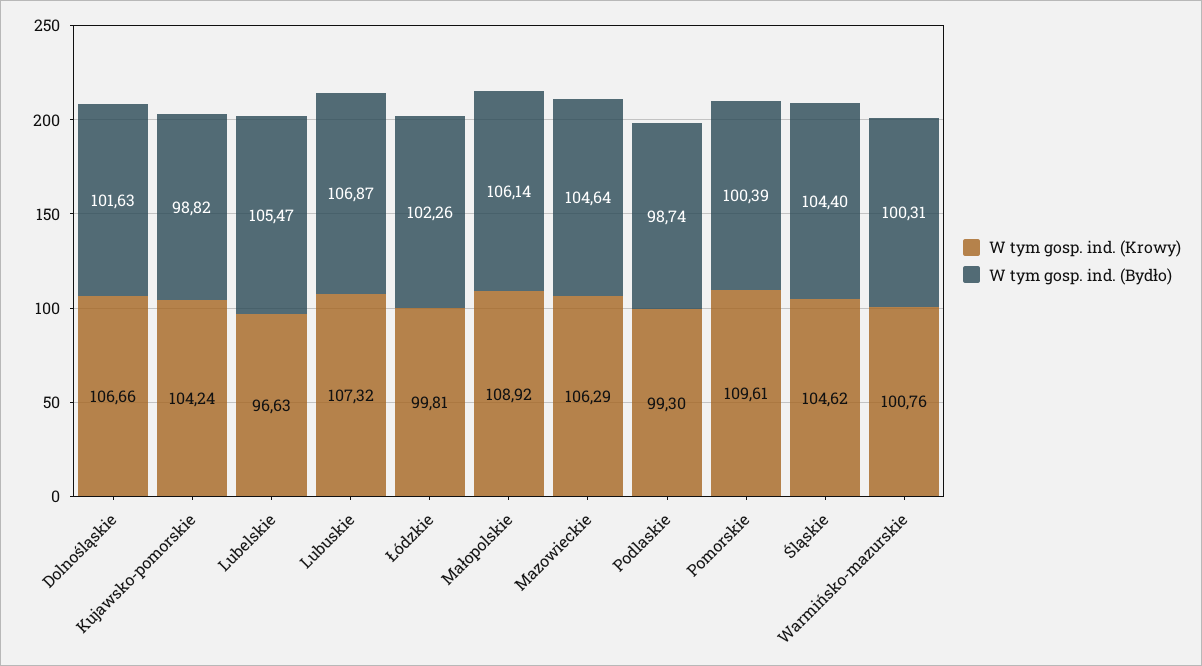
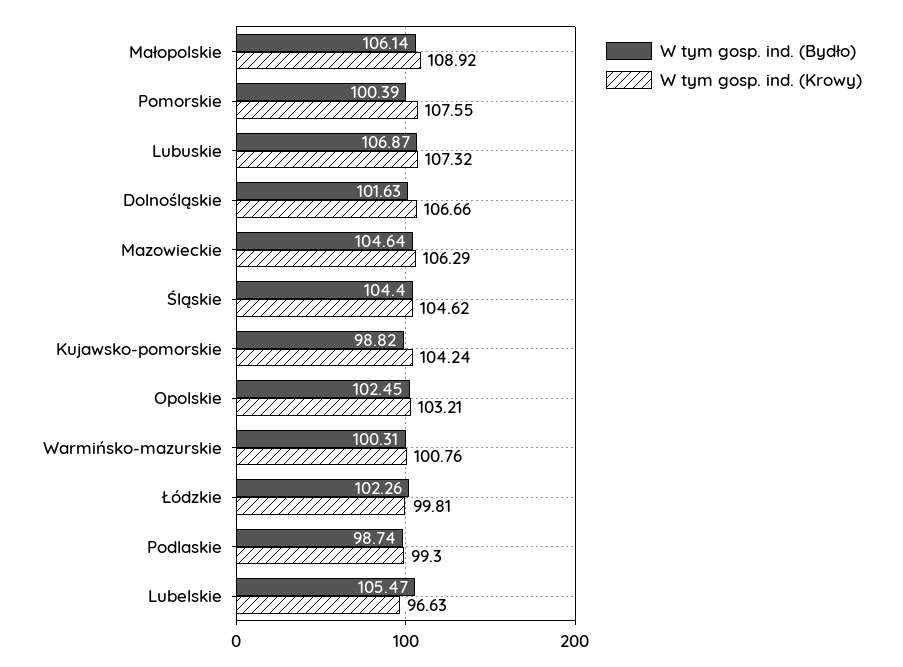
  {
    "W tym gosp. ind. (Krowy)": {
      "Dolnośląskie": 106.66,
      "Kujawsko-pomorskie": 104.24,
      "Lubelskie": 96.63,
      "Lubuskie": 107.32,
      "Łódzkie": 99.81,
      "Małopolskie": 108.92,
      "Mazowieckie": 106.29,
      "Podlaskie": 99.3,
-     "Pomorskie": 109.61,
+     "Pomorskie": 107.55,
      "Śląskie": 104.62,
-     "Warmińsko-mazurskie": 100.76
+     "Warmińsko-mazurskie": 100.76,
+     "Opolskie": 103.21
    },
    "W tym gosp. ind. (Bydło)": {
      "Dolnośląskie": 101.63,
      "Kujawsko-pomorskie": 98.82,
      "Lubelskie": 105.47,
      "Lubuskie": 106.87,
      "Łódzkie": 102.26,
      "Małopolskie": 106.14,
      "Mazowieckie": 104.64,
      "Podlaskie": 98.74,
      "Pomorskie": 100.39,
      "Śląskie": 104.4,
-     "Warmińsko-mazurskie": 100.31
+     "Warmińsko-mazurskie": 100.31,
+     "Opolskie": 102.45
    }
  }

